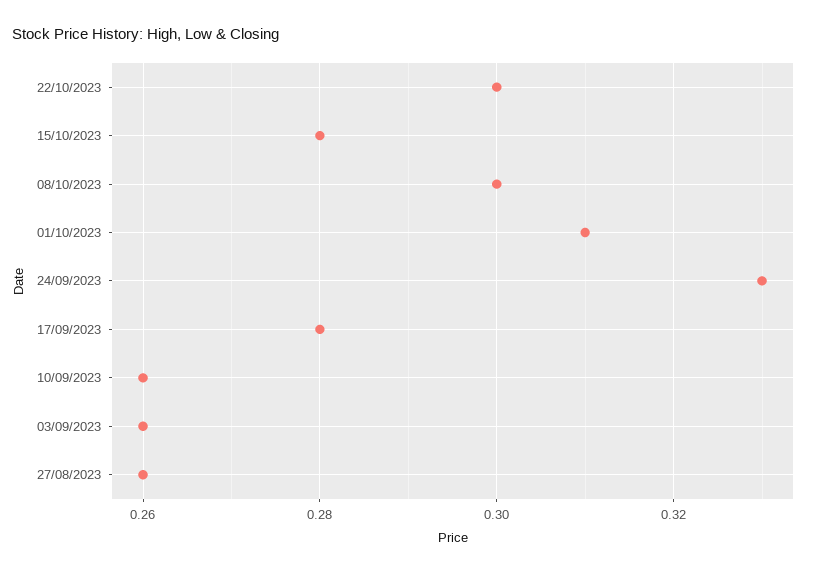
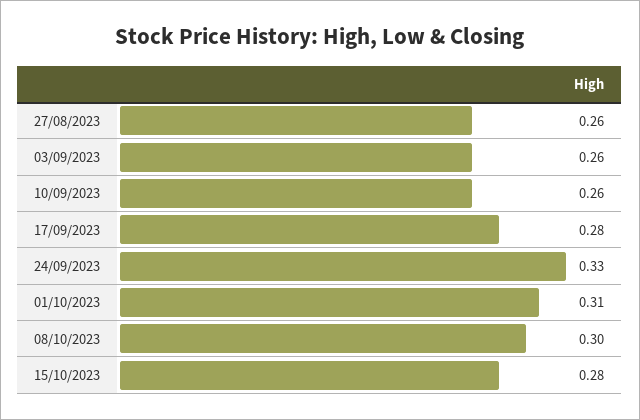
  {
-   "22/10/2023": 0.3,
    "15/10/2023": 0.28,
    "08/10/2023": 0.3,
    "01/10/2023": 0.31,
    "24/09/2023": 0.33,
    "17/09/2023": 0.28,
    "10/09/2023": 0.26,
    "03/09/2023": 0.26,
    "27/08/2023": 0.26
  }

